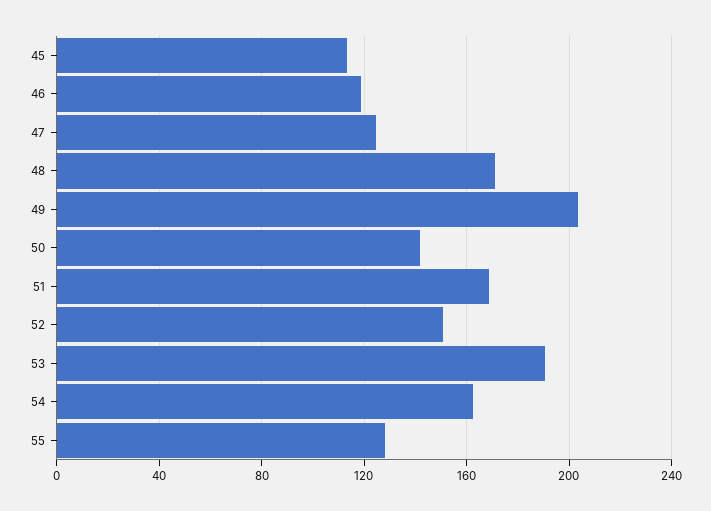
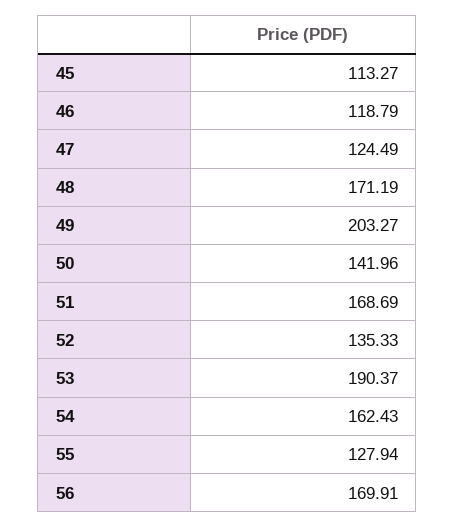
  {
    "45": 113.27,
    "46": 118.79,
    "47": 124.49,
    "48": 171.19,
    "49": 203.27,
    "50": 141.96,
    "51": 168.69,
-   "52": 150,
+   "52": 135.33,
    "53": 190.37,
    "54": 162.43,
-   "55": 127.94
+   "55": 127.94,
+   "56": 169.91
  }

